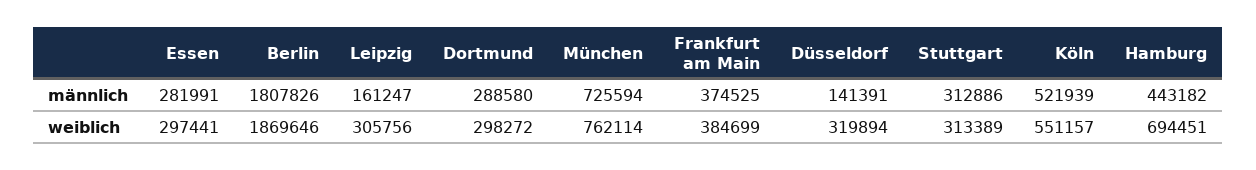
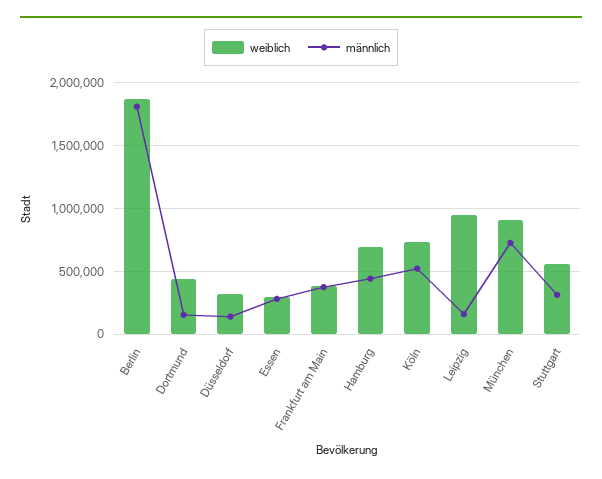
  {
    "männlich": {
      "Essen": 281991,
      "Berlin": 1807826,
      "Leipzig": 161247,
-     "Dortmund": 288580,
+     "Dortmund": 150000,
      "München": 725594,
      "Frankfurt am Main": 374525,
      "Düsseldorf": 141391,
      "Stuttgart": 312886,
      "Köln": 521939,
      "Hamburg": 443182
    },
    "weiblich": {
      "Essen": 297441,
      "Berlin": 1869646,
-     "Leipzig": 305756,
+     "Leipzig": 950000,
-     "Dortmund": 298272,
+     "Dortmund": 450000,
-     "München": 762114,
+     "München": 900000,
      "Frankfurt am Main": 384699,
      "Düsseldorf": 319894,
-     "Stuttgart": 313389,
+     "Stuttgart": 550000,
-     "Köln": 551157,
+     "Köln": 750000,
      "Hamburg": 694451
    }
  }

